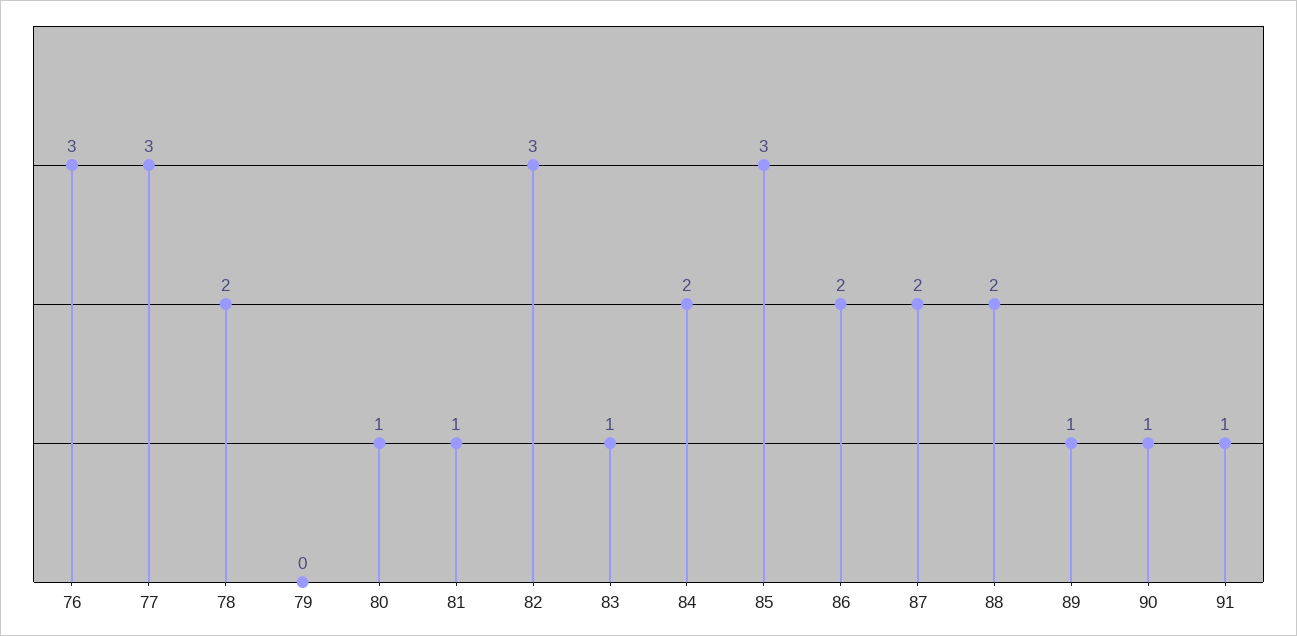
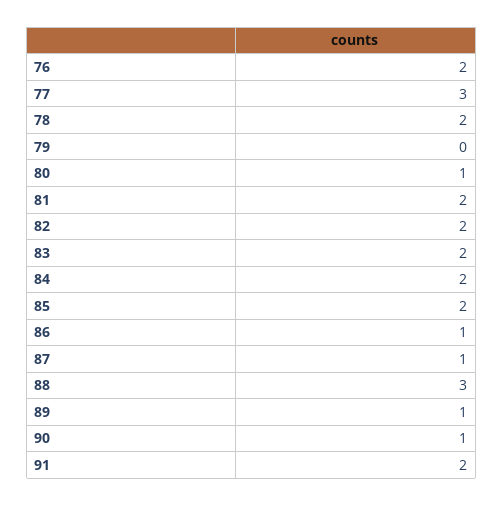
  {
-   "76": 3,
+   "76": 2,
    "77": 3,
    "78": 2,
    "79": 0,
    "80": 1,
-   "81": 1,
+   "81": 2,
-   "82": 3,
+   "82": 2,
-   "83": 1,
+   "83": 2,
    "84": 2,
-   "85": 3,
+   "85": 2,
-   "86": 2,
+   "86": 1,
-   "87": 2,
+   "87": 1,
-   "88": 2,
+   "88": 3,
    "89": 1,
    "90": 1,
-   "91": 1
+   "91": 2
  }

